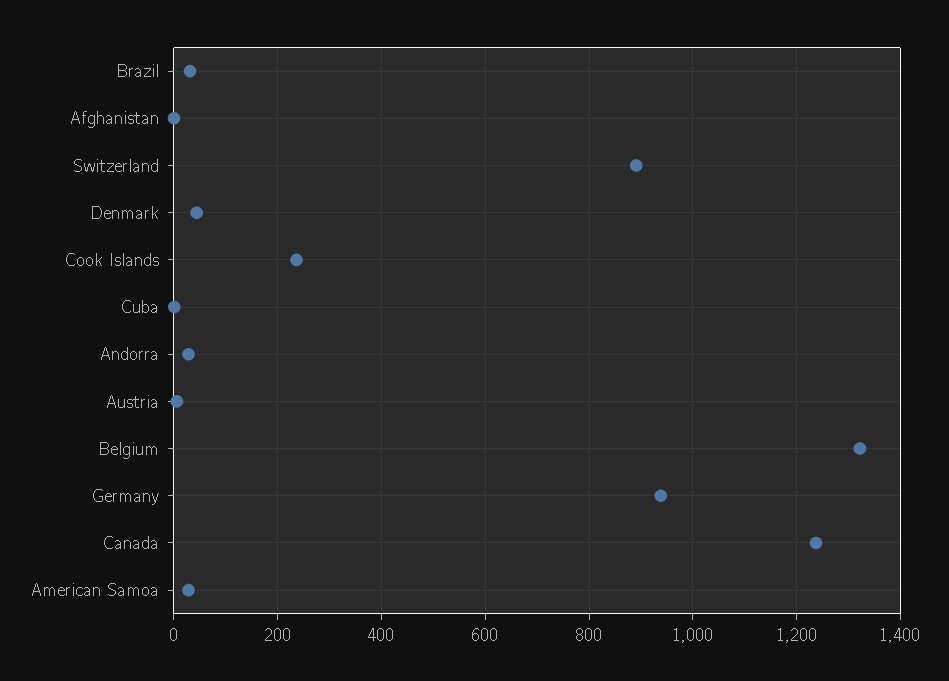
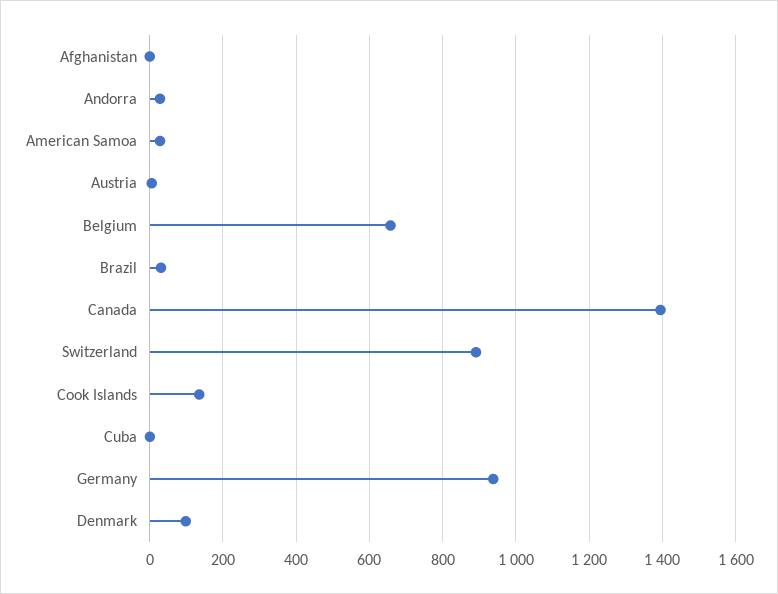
  {
    "Brazil": 40,
    "Afghanistan": 0,
    "Switzerland": 900,
-   "Denmark": 40,
+   "Denmark": 100,
-   "Cook Islands": 240,
+   "Cook Islands": 140,
    "Cuba": 0,
    "Andorra": 20,
    "Austria": 0,
-   "Belgium": 1320,
+   "Belgium": 660,
    "Germany": 940,
-   "Canada": 1240,
+   "Canada": 1400,
    "American Samoa": 20
  }

